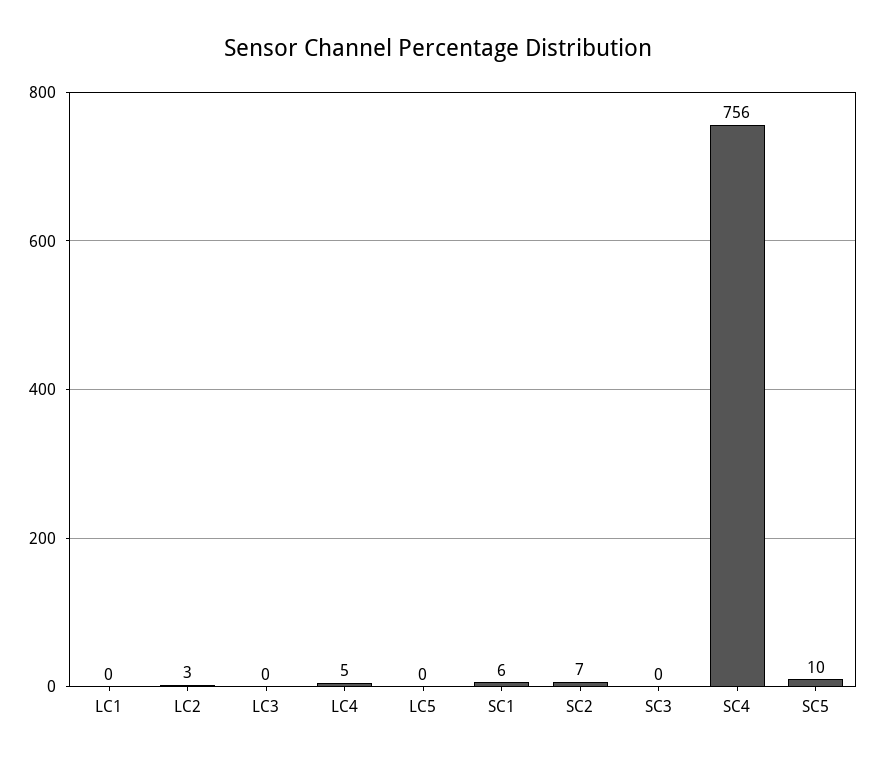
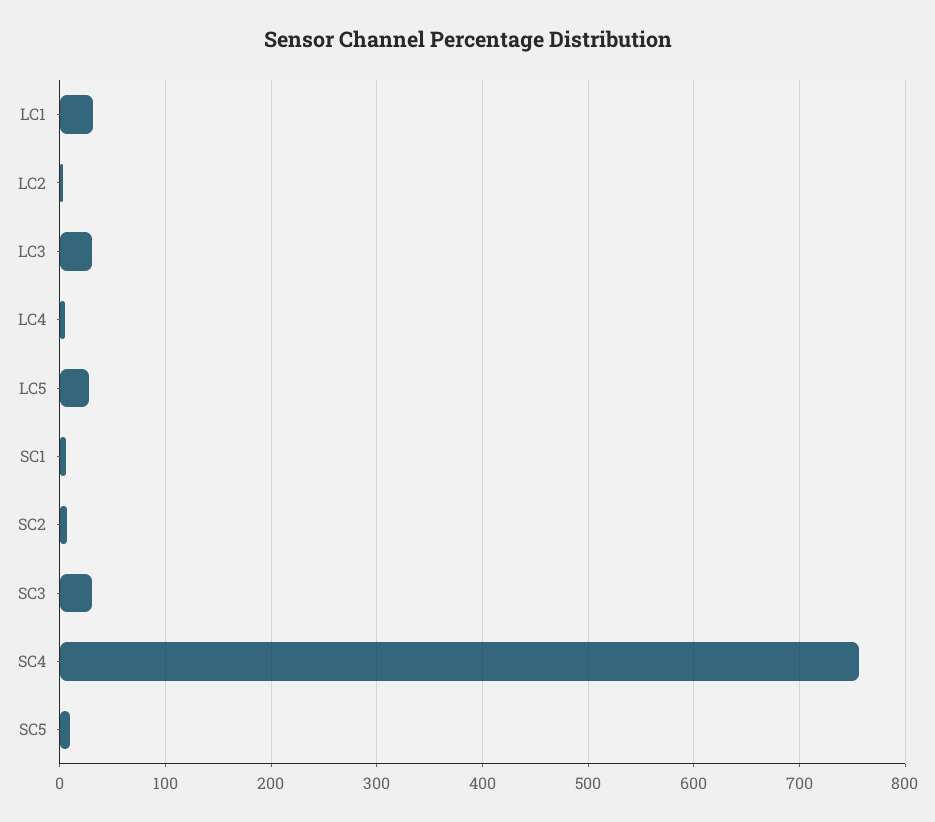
  {
-   "LC1": 0,
+   "LC1": 30,
    "LC2": 3,
-   "LC3": 0,
+   "LC3": 30,
    "LC4": 5,
-   "LC5": 0,
+   "LC5": 30,
    "SC1": 6,
    "SC2": 7,
-   "SC3": 0,
+   "SC3": 30,
    "SC4": 756,
    "SC5": 10
  }

